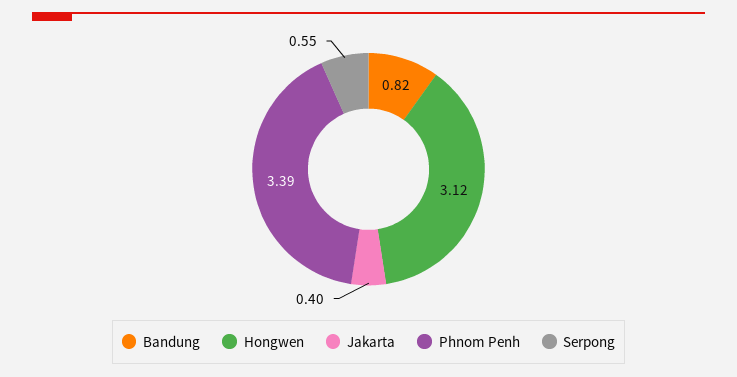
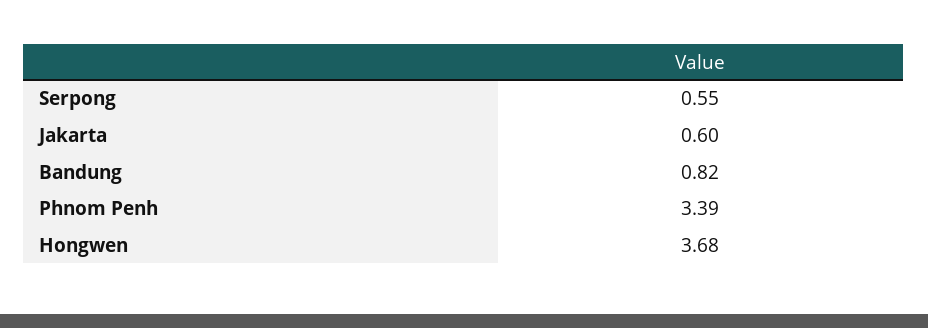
  {
    "Bandung": 0.82,
-   "Hongwen": 3.12,
+   "Hongwen": 3.68,
-   "Jakarta": 0.4,
+   "Jakarta": 0.6,
    "Phnom Penh": 3.39,
    "Serpong": 0.55
  }

